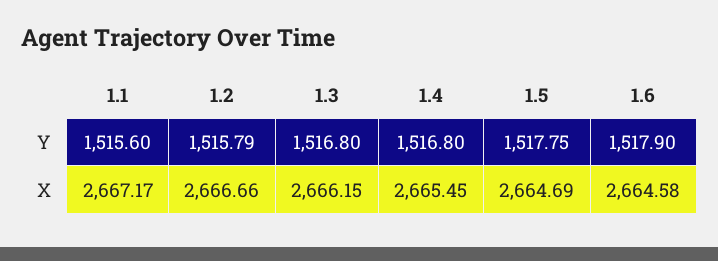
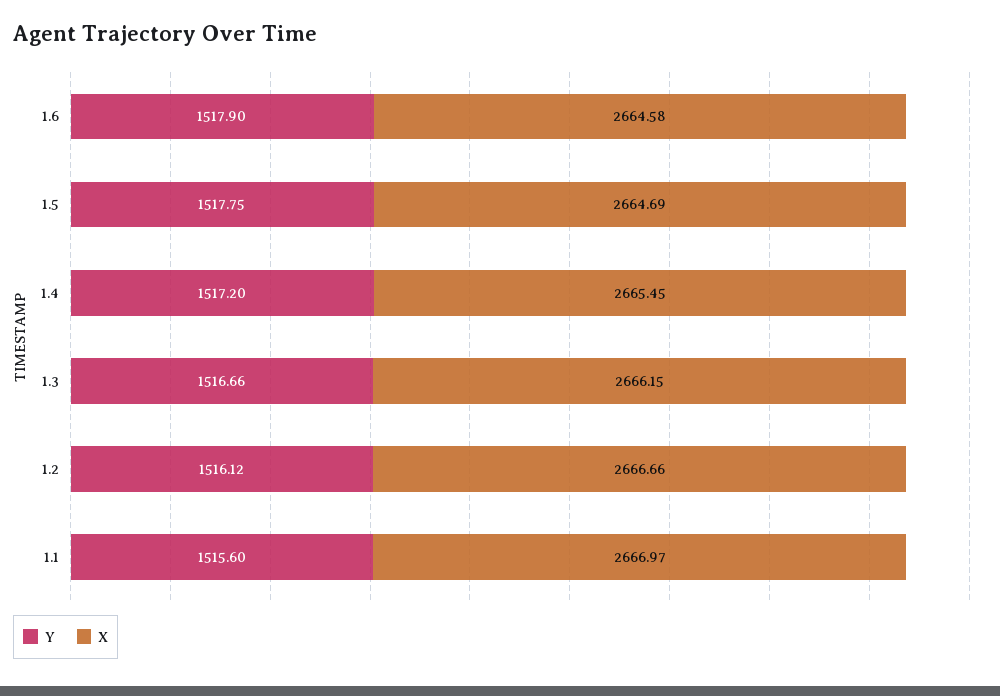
  {
    "Y": {
      "1.1": 1515.6,
-     "1.2": 1515.79,
+     "1.2": 1516.12,
-     "1.3": 1516.8,
+     "1.3": 1516.66,
-     "1.4": 1516.8,
+     "1.4": 1517.2,
      "1.5": 1517.75,
      "1.6": 1517.9
    },
    "X": {
-     "1.1": 2667.17,
+     "1.1": 2666.97,
      "1.2": 2666.66,
      "1.3": 2666.15,
      "1.4": 2665.45,
      "1.5": 2664.69,
      "1.6": 2664.58
    }
  }

